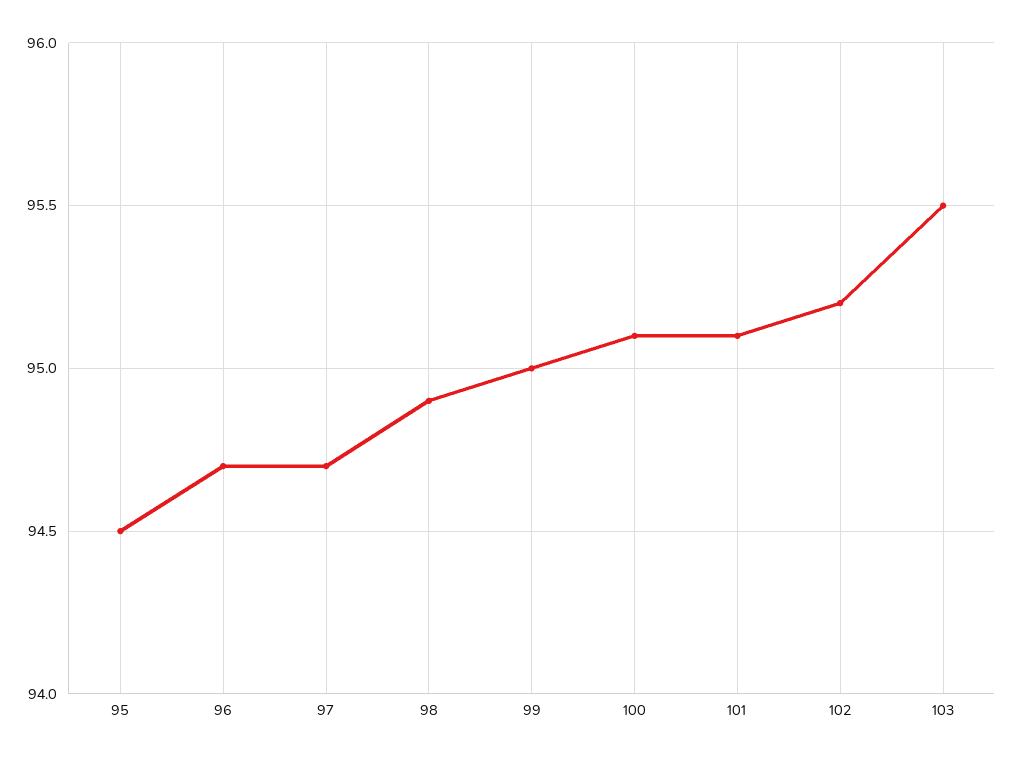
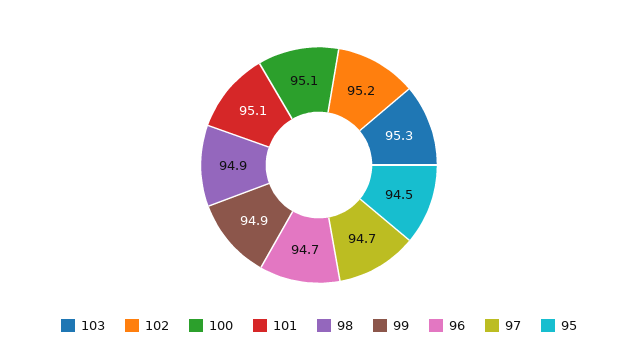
  {
    "95": 94.5,
    "96": 94.7,
    "97": 94.7,
    "98": 94.9,
-   "99": 95,
+   "99": 94.9,
    "100": 95.1,
    "101": 95.1,
    "102": 95.2,
-   "103": 95.5
+   "103": 95.3
  }

